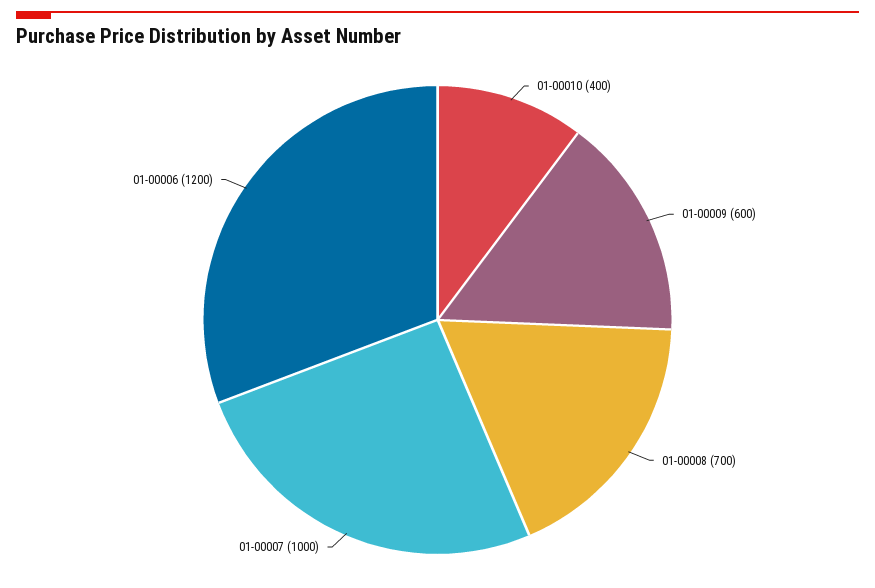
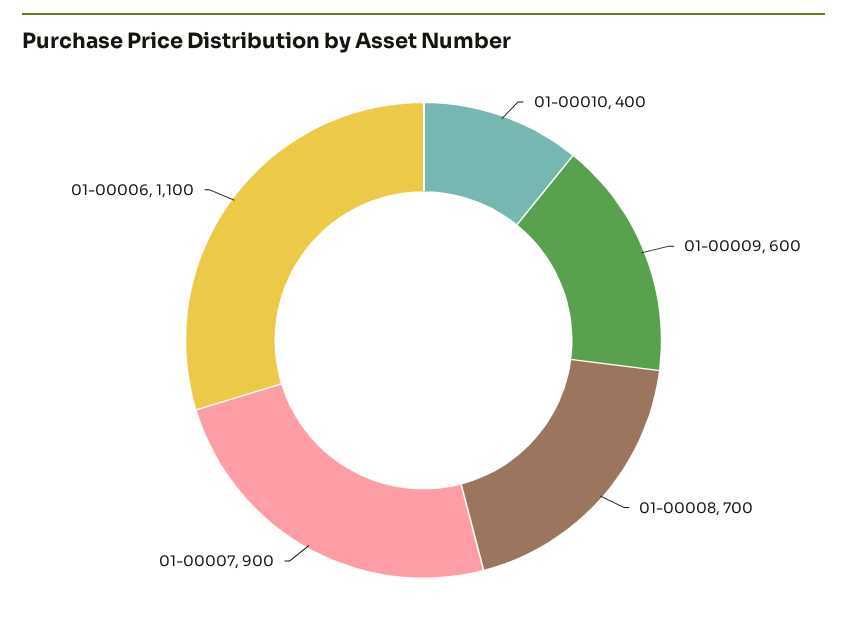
  {
    "01-00010": 400,
    "01-00009": 600,
    "01-00008": 700,
-   "01-00007": 1000,
+   "01-00007": 900,
-   "01-00006": 1200
+   "01-00006": 1100
  }

